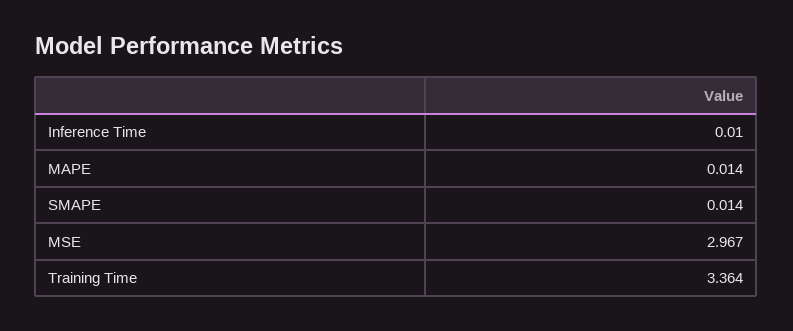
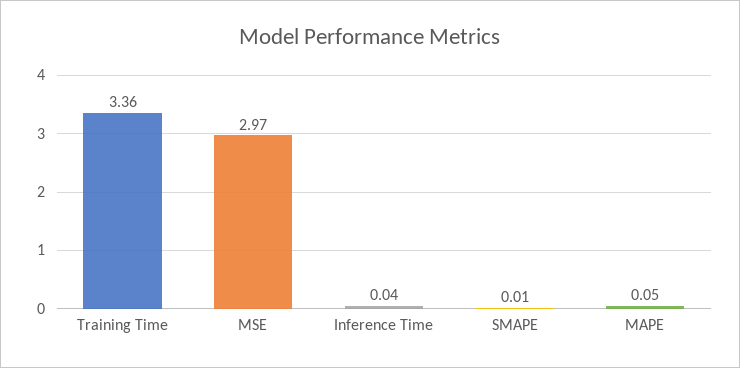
  {
-   "Inference Time": 0.01,
+   "Inference Time": 0.04,
-   "MAPE": 0.014,
+   "MAPE": 0.05,
    "SMAPE": 0.014,
    "MSE": 2.967,
    "Training Time": 3.364
  }

